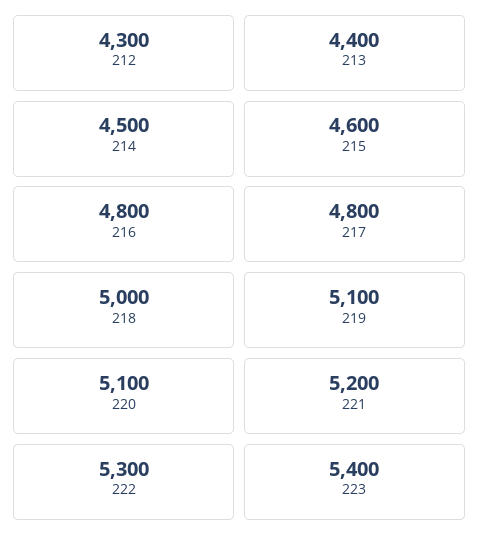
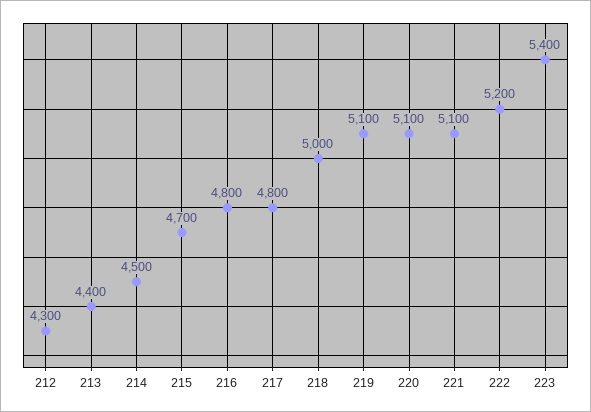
  {
    "212": 4300,
    "213": 4400,
    "214": 4500,
-   "215": 4600,
+   "215": 4700,
    "216": 4800,
    "217": 4800,
    "218": 5000,
    "219": 5100,
    "220": 5100,
-   "221": 5200,
+   "221": 5100,
-   "222": 5300,
+   "222": 5200,
    "223": 5400
  }

